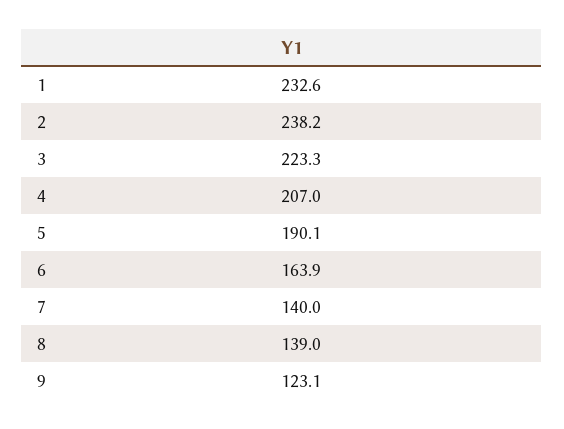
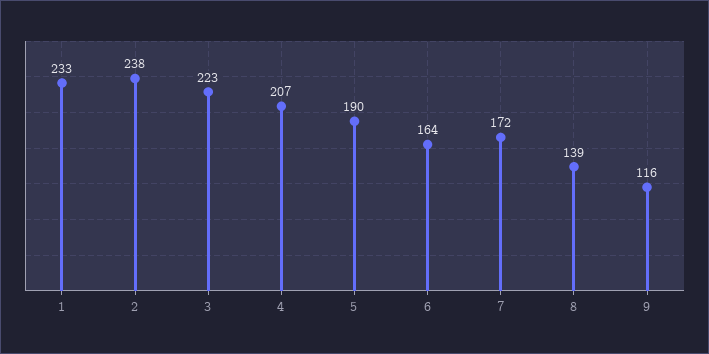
  {
    "1": 232.6,
    "2": 238.2,
    "3": 223.3,
    "4": 207,
    "5": 190.1,
    "6": 163.9,
-   "7": 140,
+   "7": 172,
    "8": 139,
-   "9": 123.1
+   "9": 116
  }

